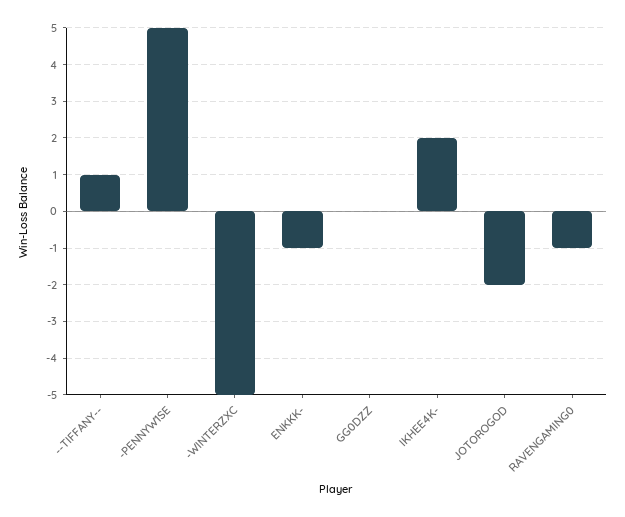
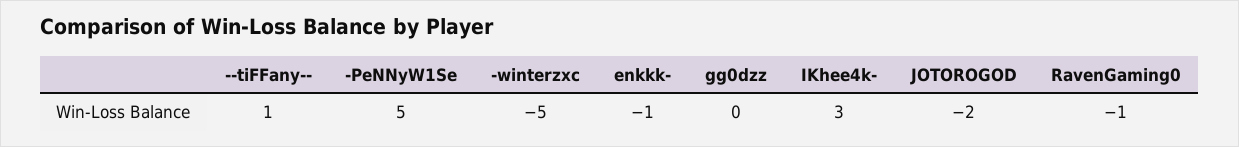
  {
    "--TIFFANY--": 1,
    "-PENNYW1SE": 5,
    "-WINTERZXC": -5,
    "ENKKK-": -1,
    "GG0DZZ": 0,
-   "IKHEE4K-": 2,
+   "IKHEE4K-": 3,
    "JOTOROGOD": -2,
    "RAVENGAMING0": -1
  }

